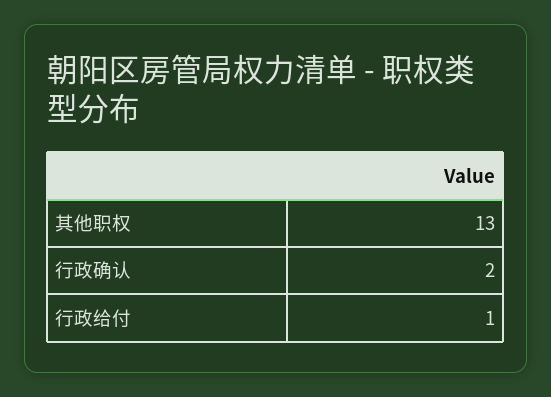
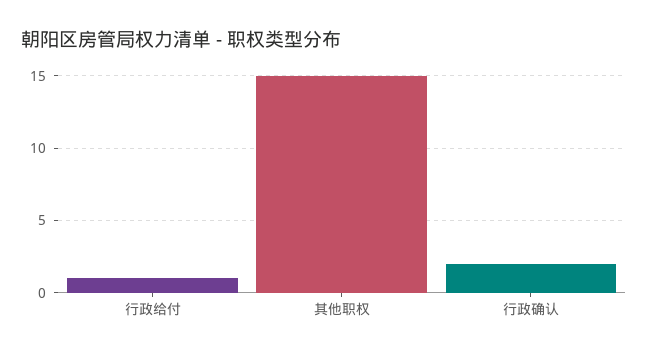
  {
-   "其他职权": 13,
+   "其他职权": 15,
    "行政确认": 2,
    "行政给付": 1
  }

